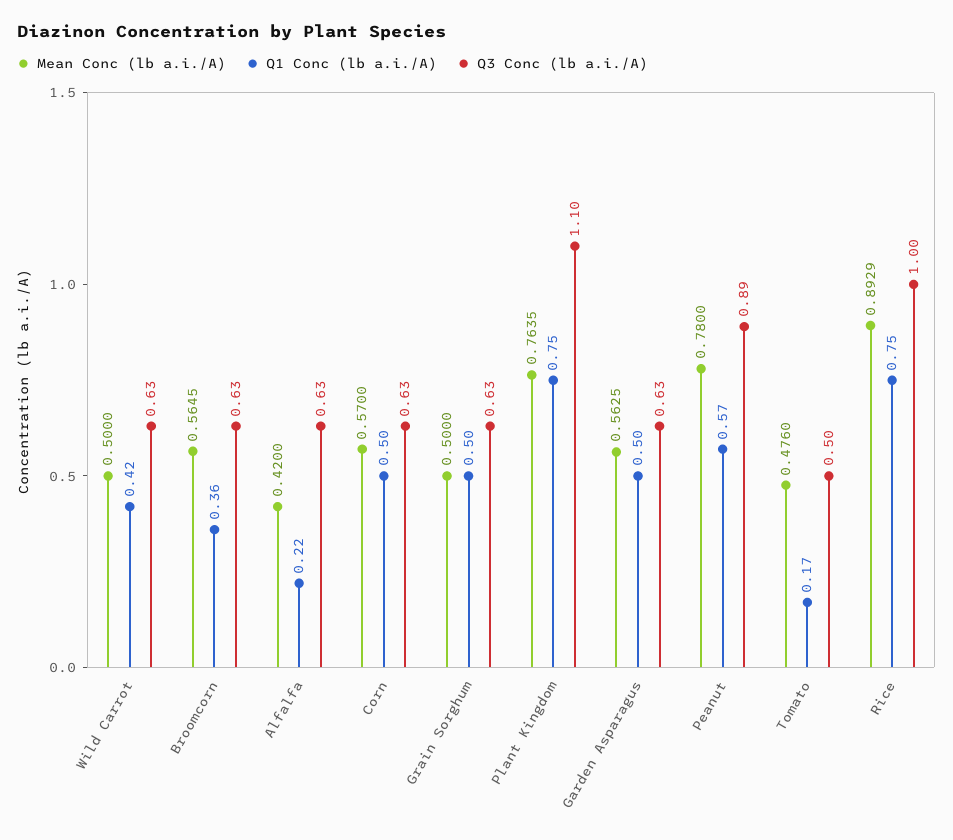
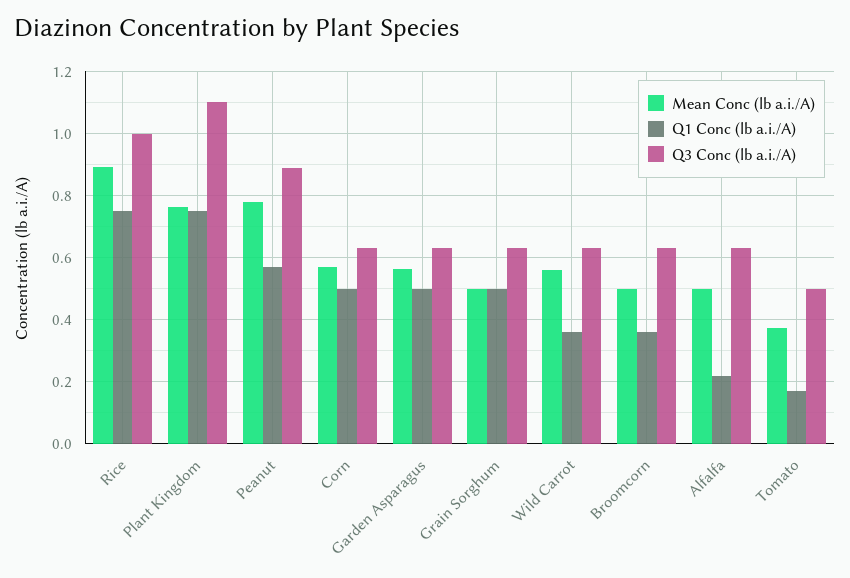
  {
    "Mean Conc (lb a.i./A)": {
-     "Wild Carrot": 0.5,
+     "Wild Carrot": 0.56,
-     "Broomcorn": 0.5645,
+     "Broomcorn": 0.5,
-     "Alfalfa": 0.42,
+     "Alfalfa": 0.5,
      "Corn": 0.57,
      "Grain Sorghum": 0.5,
      "Plant Kingdom": 0.7635,
      "Garden Asparagus": 0.5625,
      "Peanut": 0.78,
-     "Tomato": 0.476,
+     "Tomato": 0.38,
      "Rice": 0.8929
    },
    "Q1 Conc (lb a.i./A)": {
-     "Wild Carrot": 0.42,
+     "Wild Carrot": 0.36,
      "Broomcorn": 0.36,
      "Alfalfa": 0.22,
      "Corn": 0.5,
      "Grain Sorghum": 0.5,
      "Plant Kingdom": 0.75,
      "Garden Asparagus": 0.5,
      "Peanut": 0.57,
      "Tomato": 0.17,
      "Rice": 0.75
    },
    "Q3 Conc (lb a.i./A)": {
      "Wild Carrot": 0.63,
      "Broomcorn": 0.63,
      "Alfalfa": 0.63,
      "Corn": 0.63,
      "Grain Sorghum": 0.63,
      "Plant Kingdom": 1.1,
      "Garden Asparagus": 0.63,
      "Peanut": 0.89,
      "Tomato": 0.5,
      "Rice": 1
    }
  }

